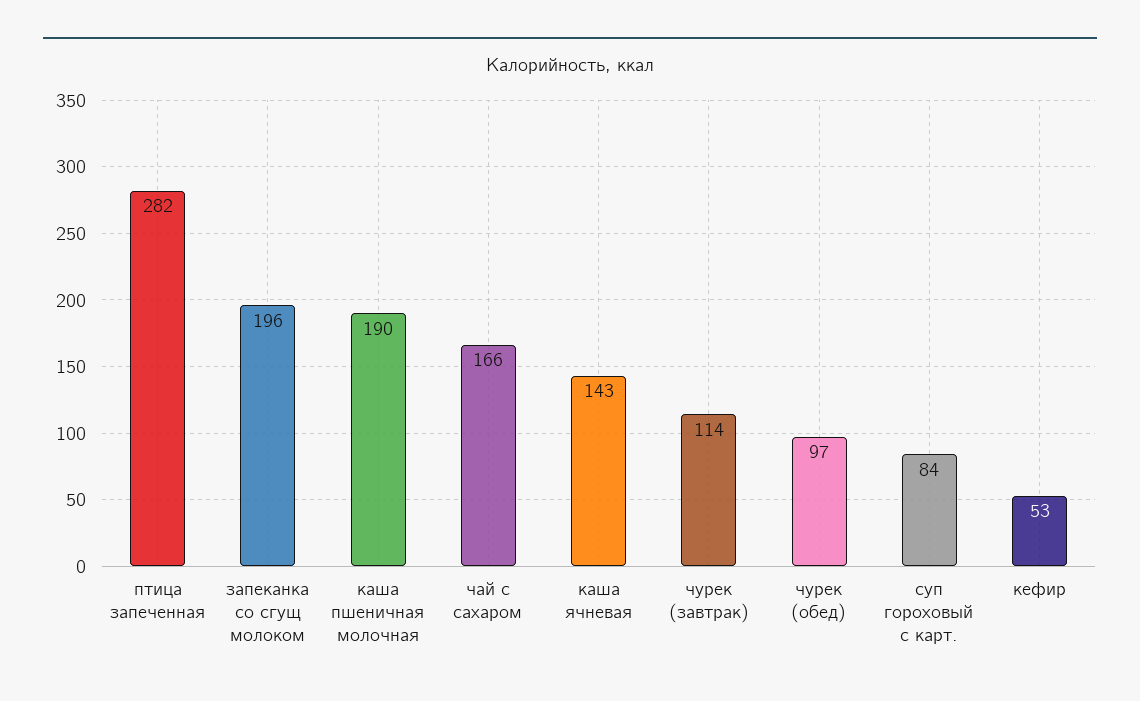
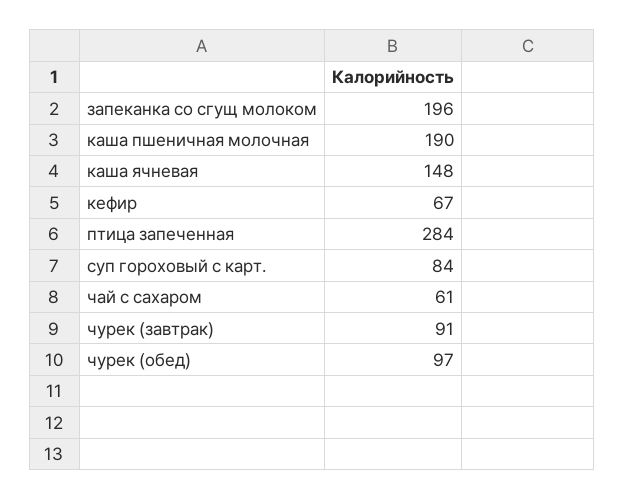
  {
-   "птица запеченная": 282,
+   "птица запеченная": 284,
    "запеканка со сгущ молоком": 196,
    "каша пшеничная молочная": 190,
-   "чай с сахаром": 166,
+   "чай с сахаром": 61,
-   "каша ячневая": 143,
+   "каша ячневая": 148,
-   "чурек (завтрак)": 114,
+   "чурек (завтрак)": 91,
    "чурек (обед)": 97,
    "суп гороховый с карт.": 84,
-   "кефир": 53
+   "кефир": 67
  }

